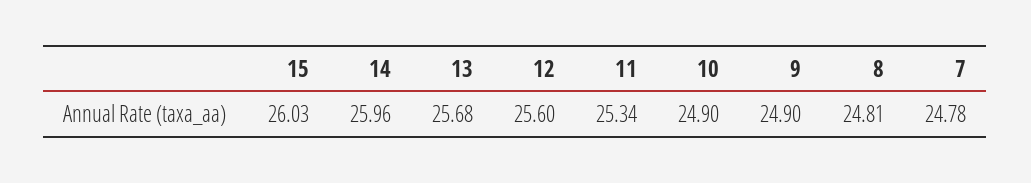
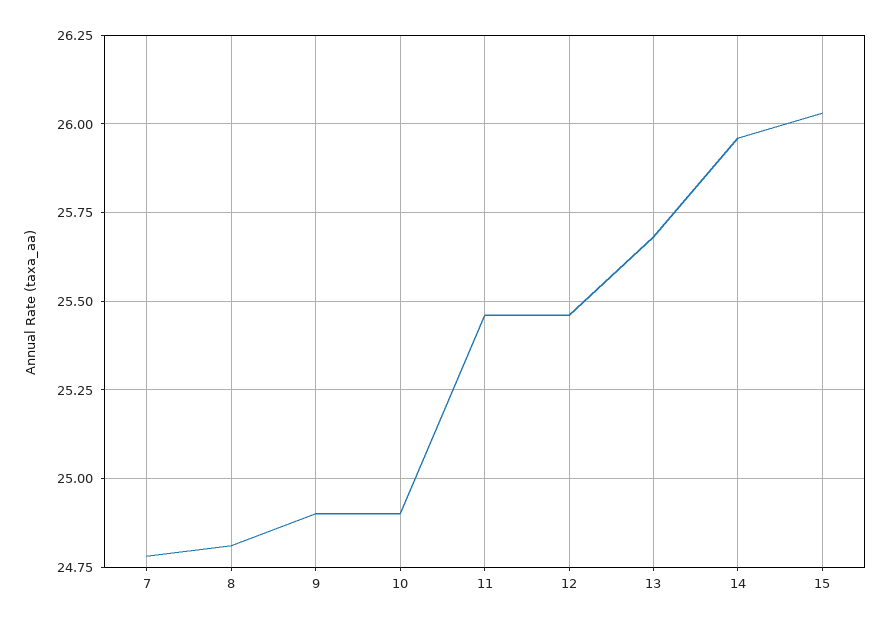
  {
    "15": 26.03,
    "14": 25.96,
    "13": 25.68,
-   "12": 25.6,
+   "12": 25.45,
-   "11": 25.34,
+   "11": 25.45,
    "10": 24.9,
    "9": 24.9,
    "8": 24.81,
    "7": 24.78
  }

